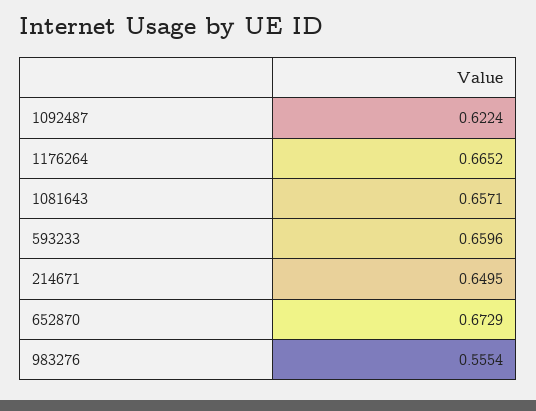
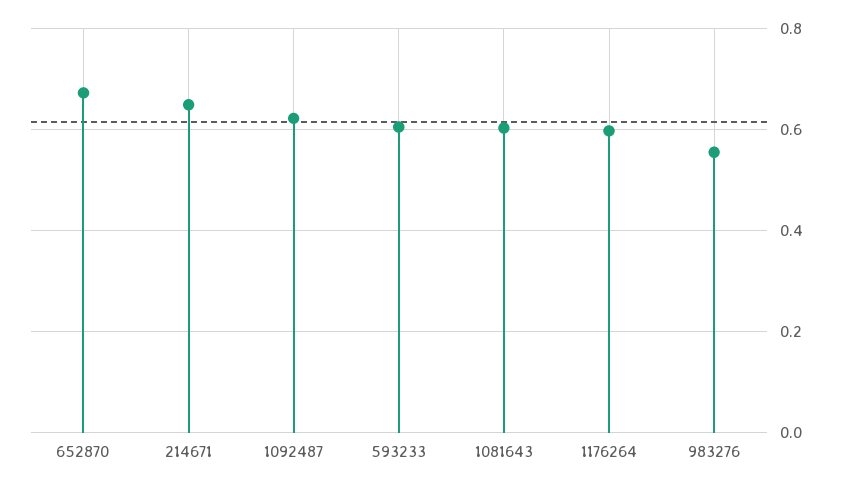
  {
    "1092487": 0.6224,
-   "1176264": 0.6652,
+   "1176264": 0.6,
-   "1081643": 0.6571,
+   "1081643": 0.6,
-   "593233": 0.6596,
+   "593233": 0.6,
    "214671": 0.6495,
    "652870": 0.6729,
    "983276": 0.5554
  }

